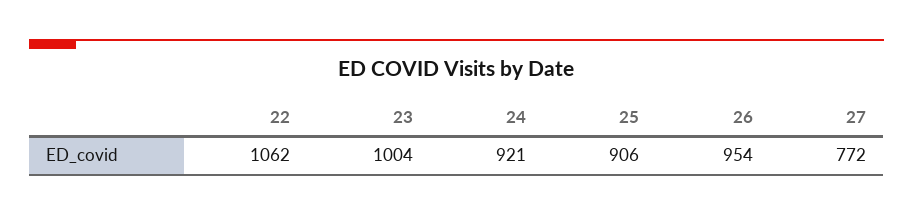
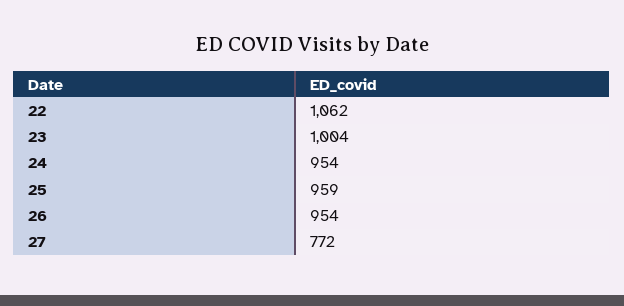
  {
    "22": 1062,
    "23": 1004,
-   "24": 921,
+   "24": 954,
-   "25": 906,
+   "25": 959,
    "26": 954,
    "27": 772
  }

